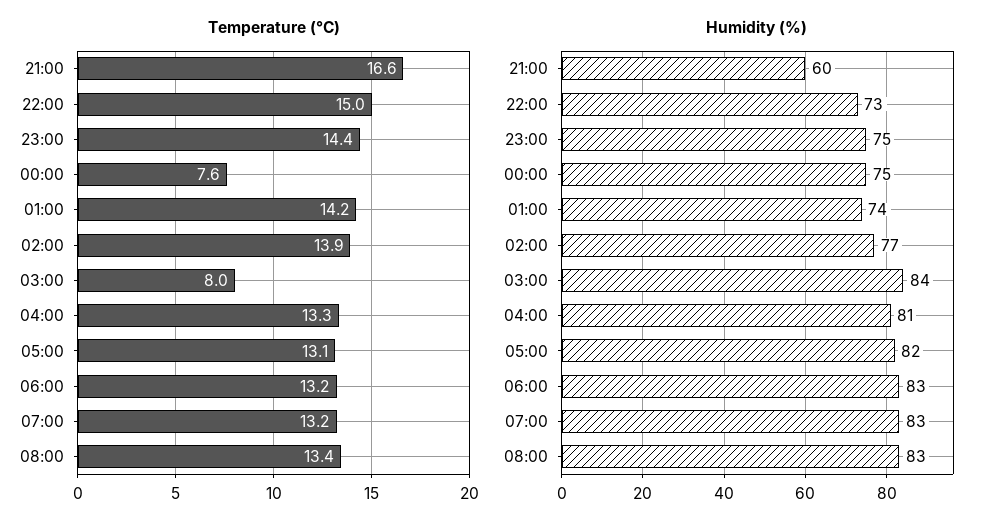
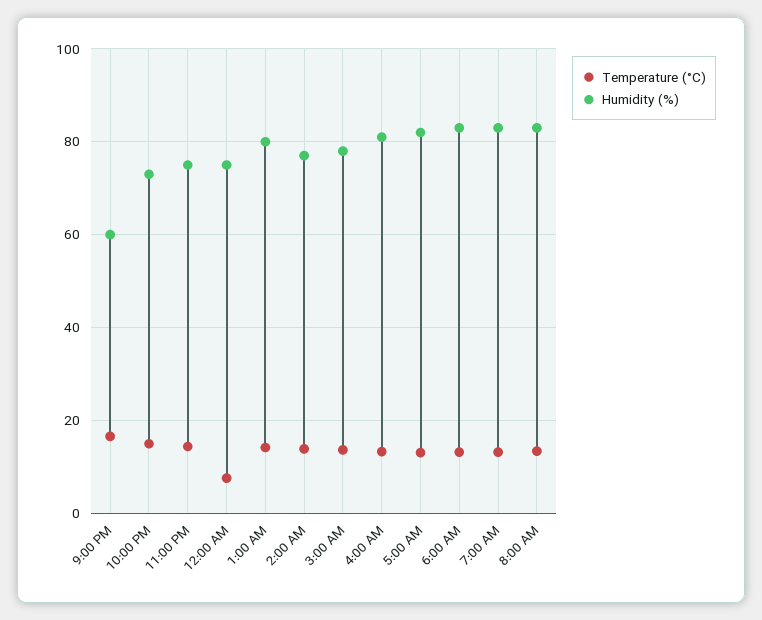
  {
    "Temperature (°C)": {
      "21:00": 16.6,
      "22:00": 15,
      "23:00": 14.4,
      "00:00": 7.6,
      "01:00": 14.2,
      "02:00": 13.9,
-     "03:00": 8,
+     "03:00": 14,
      "04:00": 13.3,
      "05:00": 13.1,
      "06:00": 13.2,
      "07:00": 13.2,
      "08:00": 13.4
    },
    "Humidity (%)": {
      "21:00": 60,
      "22:00": 73,
      "23:00": 75,
      "00:00": 75,
-     "01:00": 74,
+     "01:00": 80,
      "02:00": 77,
-     "03:00": 84,
+     "03:00": 78,
      "04:00": 81,
      "05:00": 82,
      "06:00": 83,
      "07:00": 83,
      "08:00": 83
    }
  }

